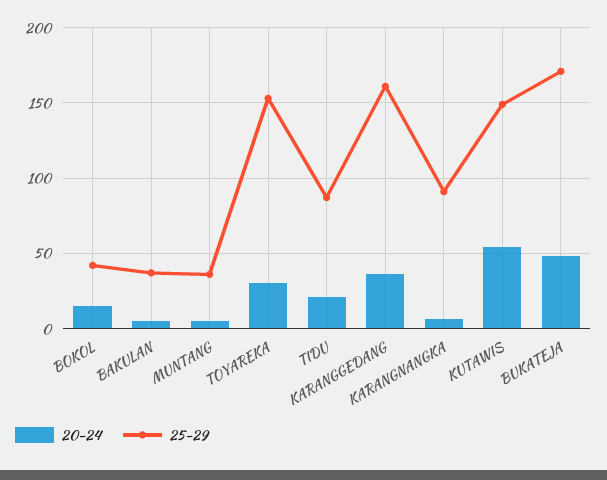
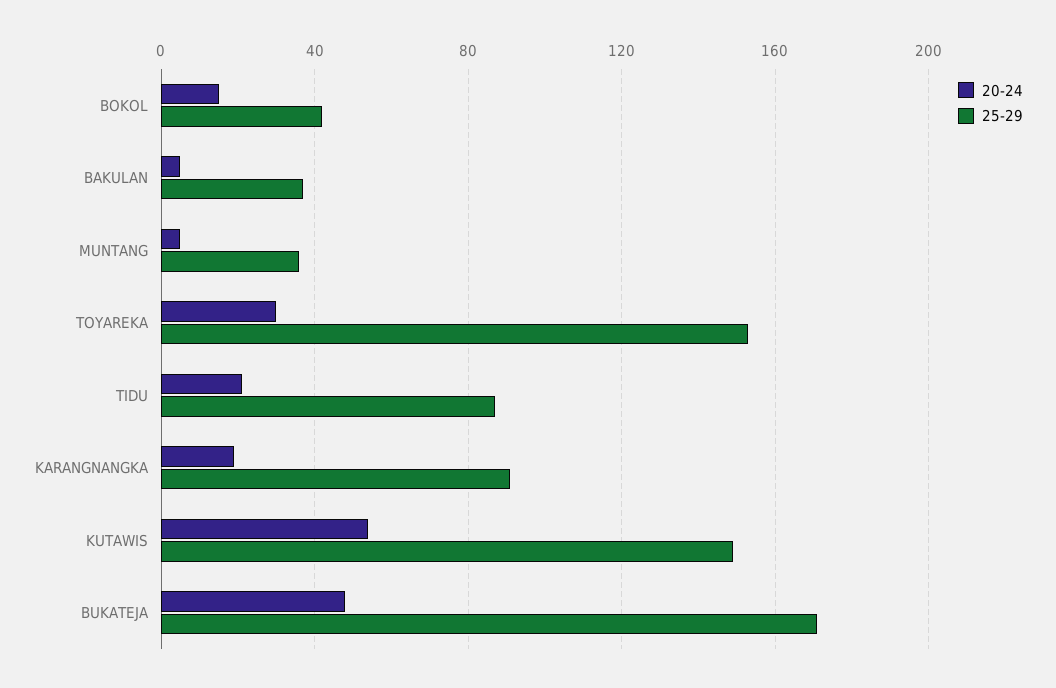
  {
    "20-24": {
      "BOKOL": 15,
      "BAKULAN": 5,
      "MUNTANG": 5,
      "TOYAREKA": 30,
      "TIDU": 20,
-     "KARANGGEDANG": 35,
-     "KARANGNANGKA": 5,
+     "KARANGNANGKA": 20,
      "KUTAWIS": 55,
      "BUKATEJA": 50
    },
    "25-29": {
      "BOKOL": 40,
      "BAKULAN": 35,
      "MUNTANG": 35,
      "TOYAREKA": 155,
      "TIDU": 85,
-     "KARANGGEDANG": 160,
      "KARANGNANGKA": 90,
      "KUTAWIS": 150,
      "BUKATEJA": 170
    }
  }

